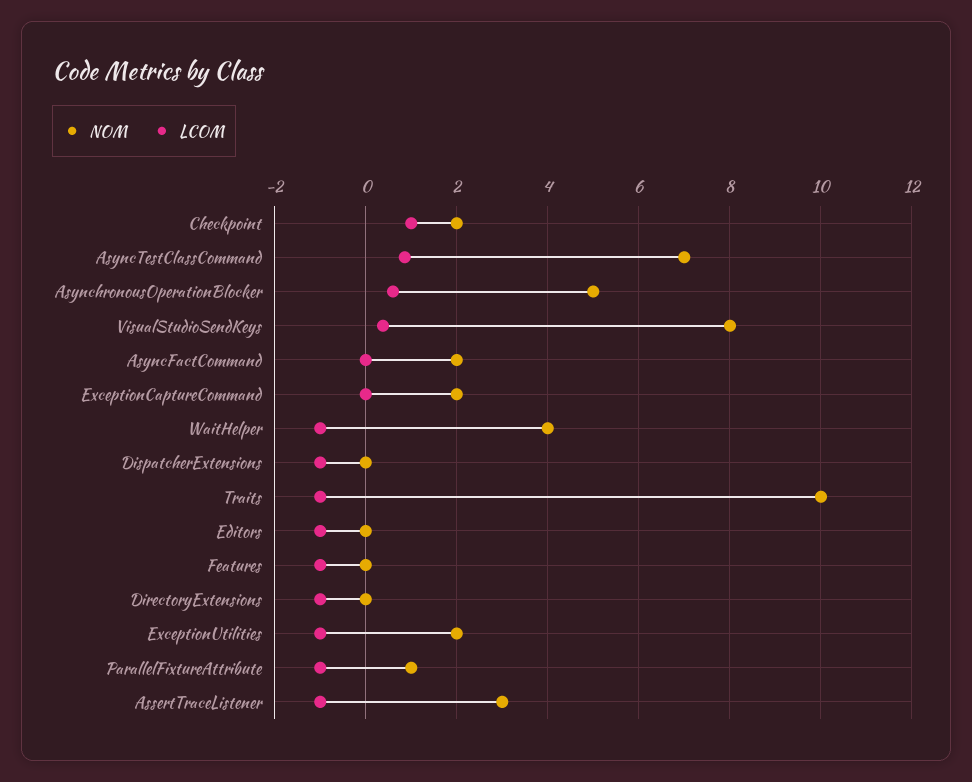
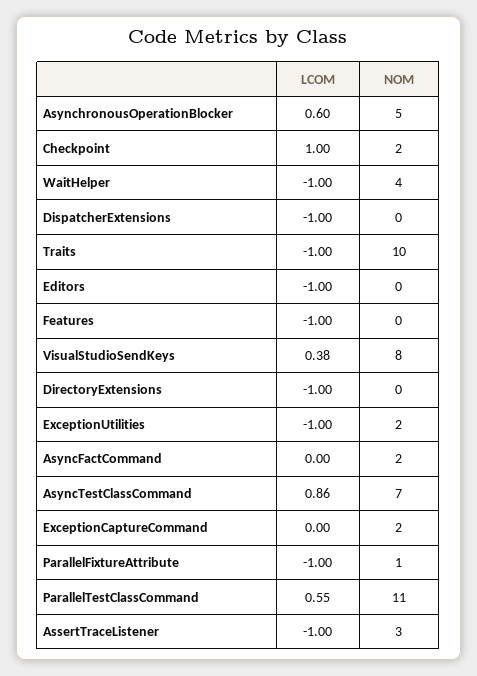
  {
    "NOM": {
      "Checkpoint": 2,
      "AsyncTestClassCommand": 7,
      "AsynchronousOperationBlocker": 5,
      "VisualStudioSendKeys": 8,
      "AsyncFactCommand": 2,
      "ExceptionCaptureCommand": 2,
      "WaitHelper": 4,
      "DispatcherExtensions": 0,
      "Traits": 10,
      "Editors": 0,
      "Features": 0,
      "DirectoryExtensions": 0,
      "ExceptionUtilities": 2,
      "ParallelFixtureAttribute": 1,
-     "AssertTraceListener": 3
+     "AssertTraceListener": 3,
+     "ParallelTestClassCommand": 11
    },
    "LCOM": {
      "Checkpoint": 1,
      "AsyncTestClassCommand": 0.86,
      "AsynchronousOperationBlocker": 0.6,
      "VisualStudioSendKeys": 0.38,
      "AsyncFactCommand": 0,
      "ExceptionCaptureCommand": 0,
      "WaitHelper": -1,
      "DispatcherExtensions": -1,
      "Traits": -1,
      "Editors": -1,
      "Features": -1,
      "DirectoryExtensions": -1,
      "ExceptionUtilities": -1,
      "ParallelFixtureAttribute": -1,
-     "AssertTraceListener": -1
+     "AssertTraceListener": -1,
+     "ParallelTestClassCommand": 0.55
    }
  }

